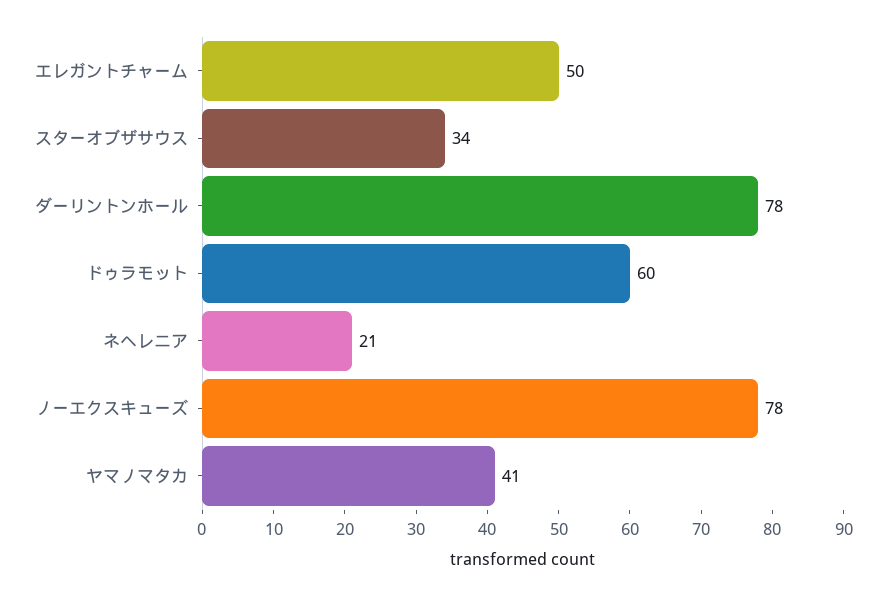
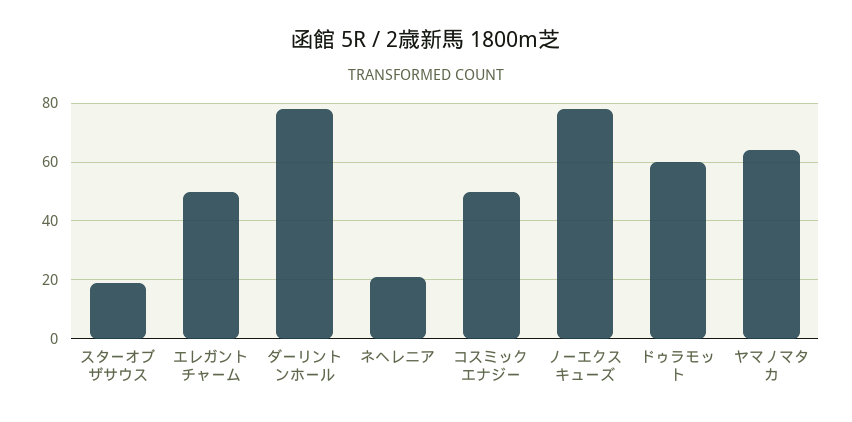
  {
    "エレガントチャーム": 50,
-   "スターオブザサウス": 34,
+   "スターオブザサウス": 20,
    "ダーリントンホール": 78,
    "ドゥラモット": 60,
    "ネヘレニア": 21,
    "ノーエクスキューズ": 78,
-   "ヤマノマタカ": 41
+   "ヤマノマタカ": 65,
+   "コスミックエナジー": 50
  }

